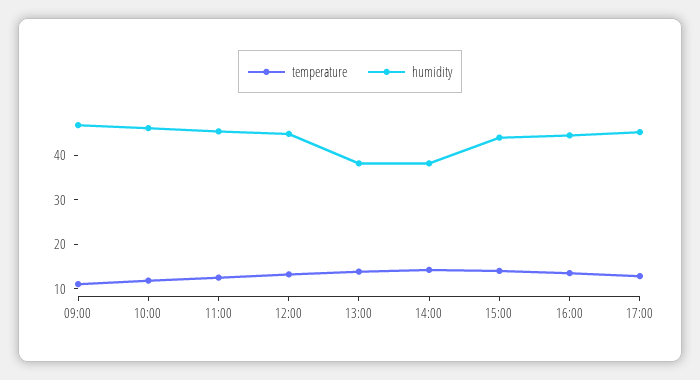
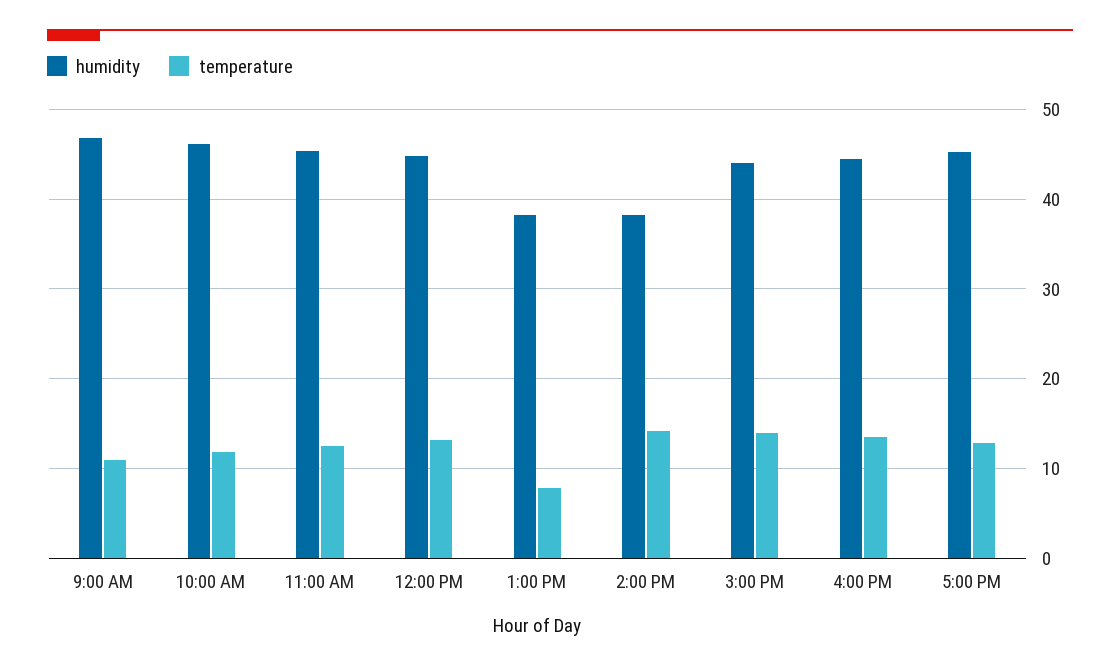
  {
    "temperature": {
      "09:00": 11,
      "10:00": 12,
      "11:00": 13,
      "12:00": 13,
-     "13:00": 14,
+     "13:00": 8,
      "14:00": 14,
      "15:00": 14,
      "16:00": 14,
      "17:00": 13
    },
    "humidity": {
      "09:00": 47,
      "10:00": 46,
      "11:00": 45,
      "12:00": 45,
      "13:00": 38,
      "14:00": 38,
      "15:00": 44,
      "16:00": 45,
      "17:00": 45
    }
  }

